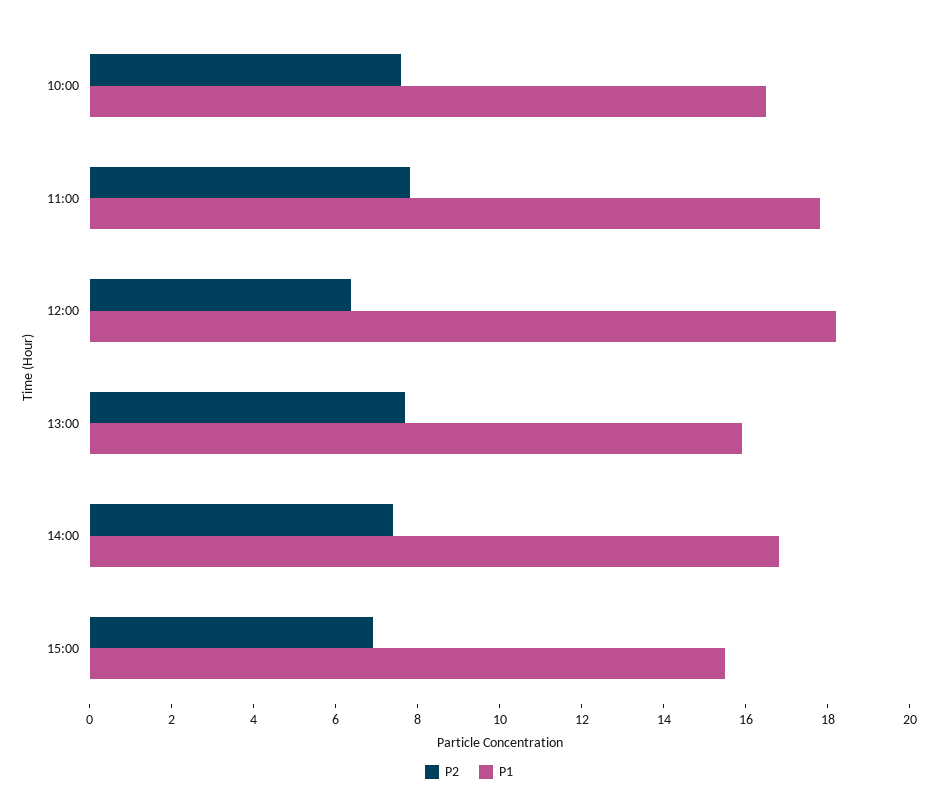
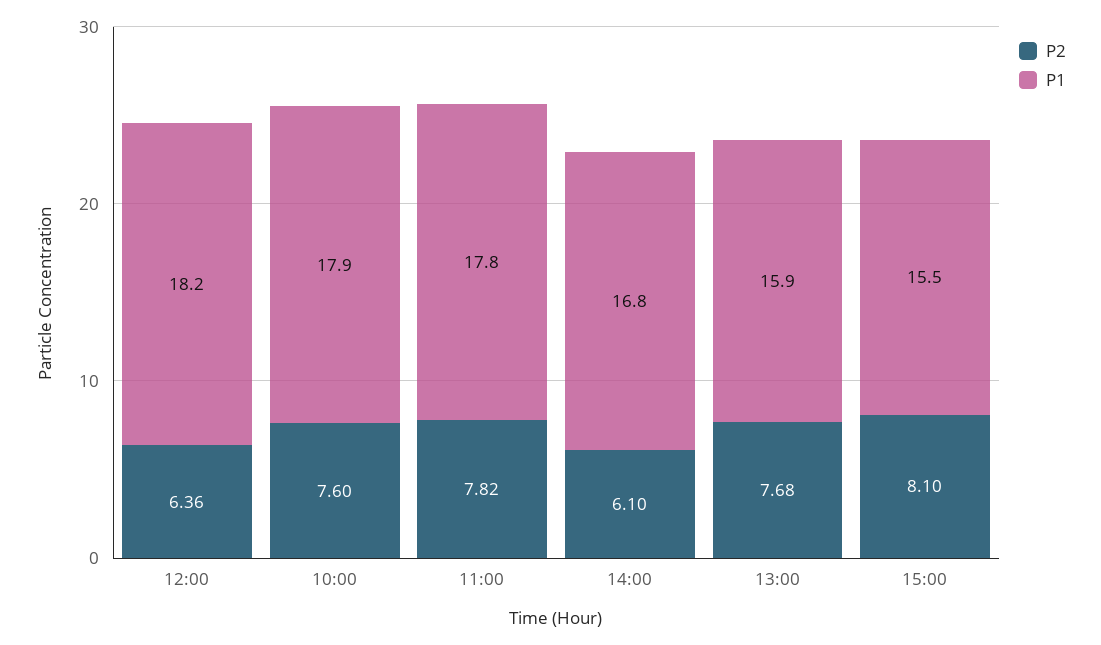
  {
    "P2": {
      "10:00": 7.6,
      "11:00": 7.82,
      "12:00": 6.36,
      "13:00": 7.68,
-     "14:00": 7.5,
+     "14:00": 6.1,
-     "15:00": 7
+     "15:00": 8.1
    },
    "P1": {
-     "10:00": 16.5,
+     "10:00": 17.9,
      "11:00": 17.8,
      "12:00": 18.2,
      "13:00": 15.9,
      "14:00": 16.8,
      "15:00": 15.5
    }
  }

